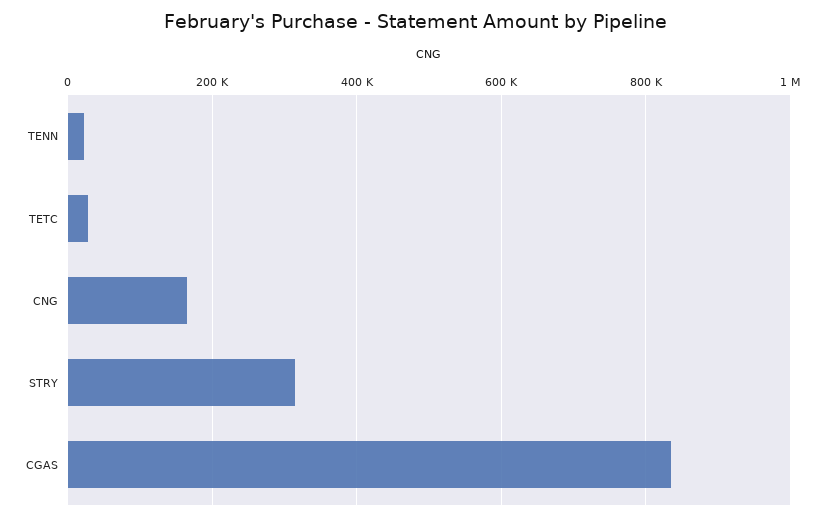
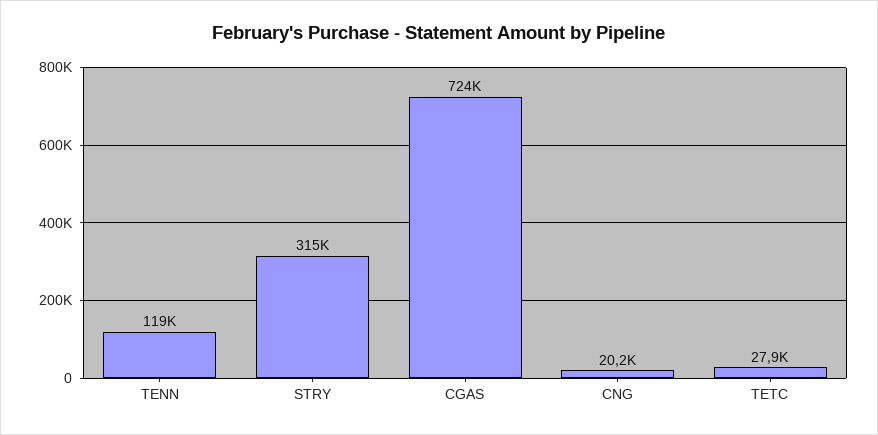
  {
-   "TENN": 20000,
+   "TENN": 119000,
    "TETC": 27900,
-   "CNG": 160000,
+   "CNG": 20200,
    "STRY": 315000,
-   "CGAS": 840000
+   "CGAS": 724000
  }

